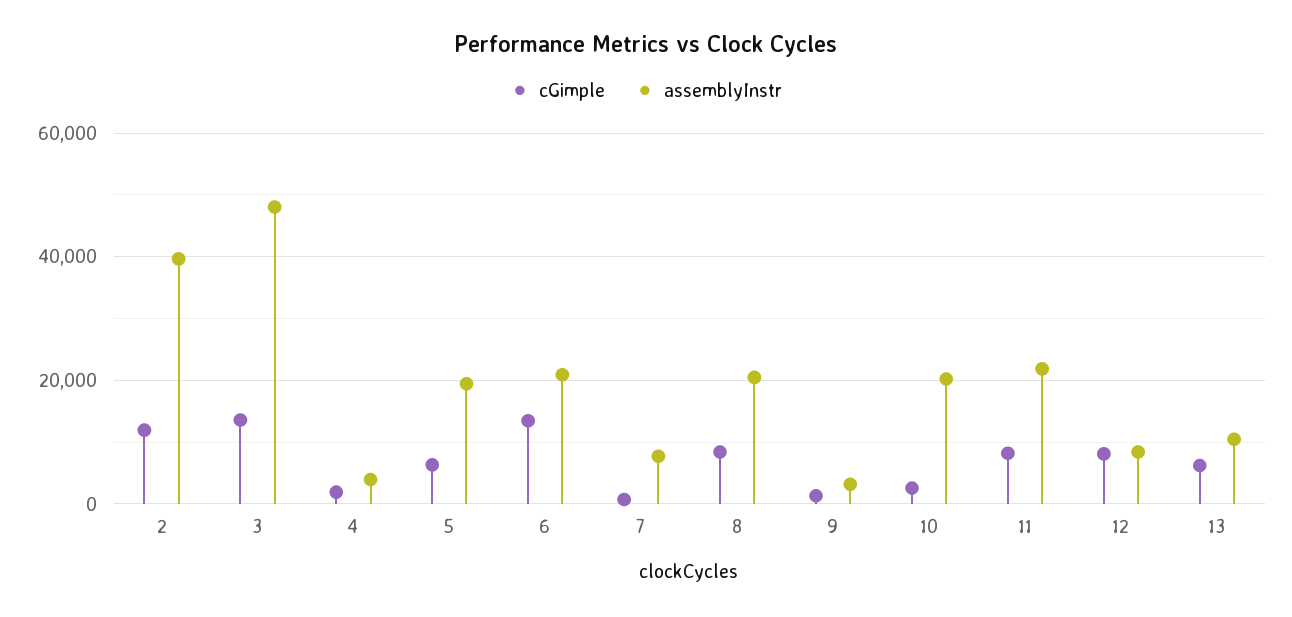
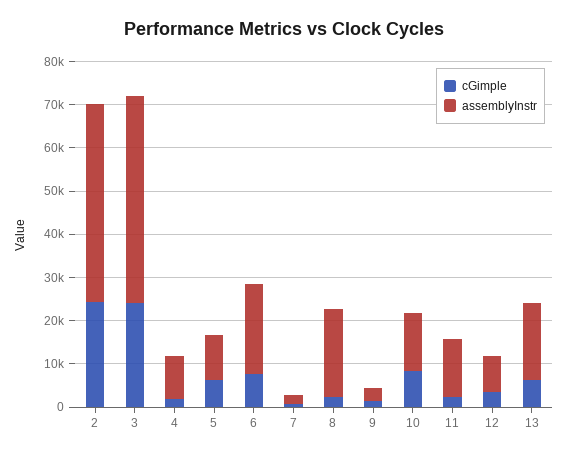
  {
    "cGimple": {
-     "2": 12000,
+     "2": 24000,
-     "3": 14000,
+     "3": 24000,
      "4": 2000,
      "5": 6000,
-     "6": 14000,
+     "6": 8000,
      "7": 0,
-     "8": 8000,
+     "8": 2000,
      "9": 2000,
-     "10": 2000,
+     "10": 8000,
-     "11": 8000,
+     "11": 2000,
-     "12": 8000,
+     "12": 4000,
      "13": 6000
    },
    "assemblyInstr": {
-     "2": 40000,
+     "2": 46000,
      "3": 48000,
-     "4": 4000,
+     "4": 10000,
-     "5": 20000,
+     "5": 10000,
      "6": 20000,
-     "7": 8000,
+     "7": 2000,
      "8": 20000,
      "9": 4000,
-     "10": 20000,
+     "10": 14000,
-     "11": 22000,
+     "11": 14000,
      "12": 8000,
-     "13": 10000
+     "13": 18000
    }
  }

